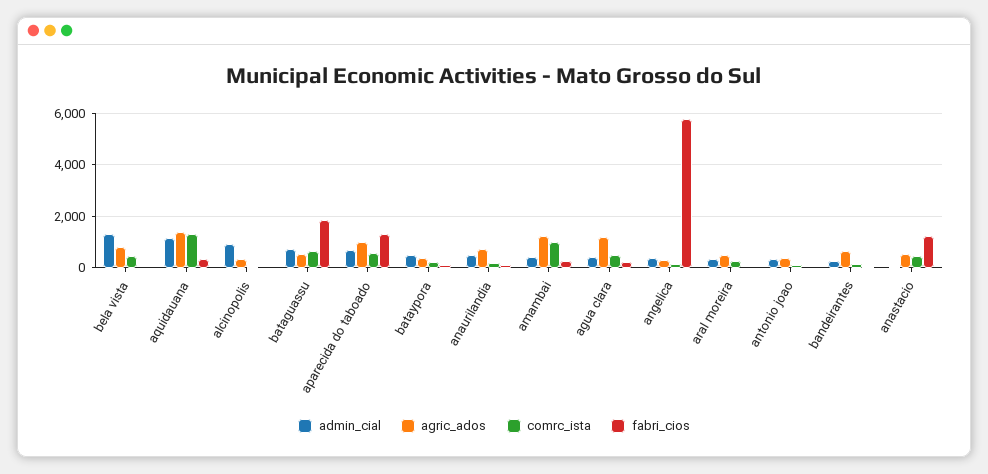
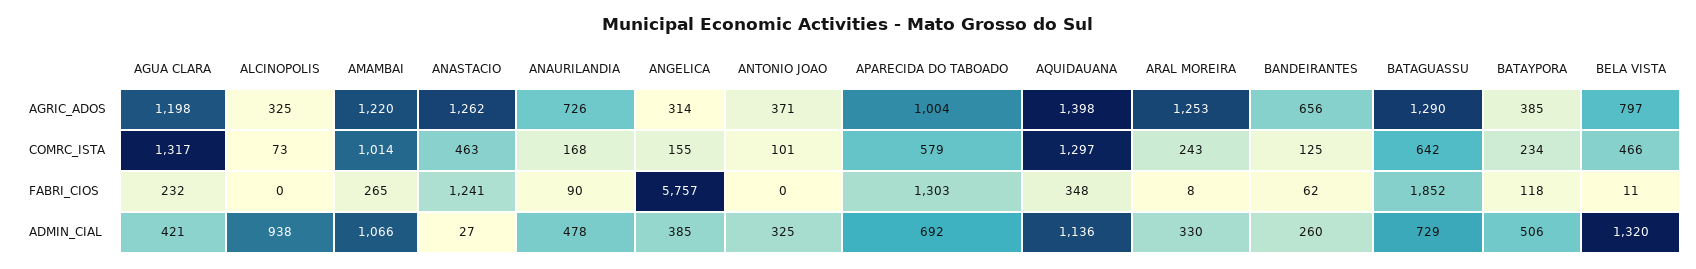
  {
    "admin_cial": {
      "bela vista": 1320,
      "aquidauana": 1136,
      "alcinopolis": 938,
      "bataguassu": 729,
      "aparecida do taboado": 692,
      "bataypora": 506,
      "anaurilandia": 478,
-     "amambai": 500,
+     "amambai": 1066,
      "agua clara": 421,
      "angelica": 385,
      "aral moreira": 330,
      "antonio joao": 325,
      "bandeirantes": 260,
      "anastacio": 27
    },
    "agric_ados": {
      "bela vista": 797,
      "aquidauana": 1398,
      "alcinopolis": 325,
-     "bataguassu": 500,
+     "bataguassu": 1290,
      "aparecida do taboado": 1004,
      "bataypora": 385,
      "anaurilandia": 726,
      "amambai": 1220,
      "agua clara": 1198,
      "angelica": 314,
-     "aral moreira": 500,
+     "aral moreira": 1253,
      "antonio joao": 371,
      "bandeirantes": 656,
-     "anastacio": 500
+     "anastacio": 1262
    },
    "comrc_ista": {
      "bela vista": 466,
      "aquidauana": 1297,
      "alcinopolis": 73,
      "bataguassu": 642,
      "aparecida do taboado": 579,
      "bataypora": 234,
      "anaurilandia": 168,
      "amambai": 1014,
-     "agua clara": 500,
+     "agua clara": 1317,
      "angelica": 155,
      "aral moreira": 243,
      "antonio joao": 101,
      "bandeirantes": 125,
      "anastacio": 463
    },
    "fabri_cios": {
      "bela vista": 11,
      "aquidauana": 348,
      "alcinopolis": 0,
      "bataguassu": 1852,
      "aparecida do taboado": 1303,
      "bataypora": 118,
      "anaurilandia": 90,
      "amambai": 265,
      "agua clara": 232,
      "angelica": 5757,
      "aral moreira": 8,
      "antonio joao": 0,
      "bandeirantes": 62,
      "anastacio": 1241
    }
  }

